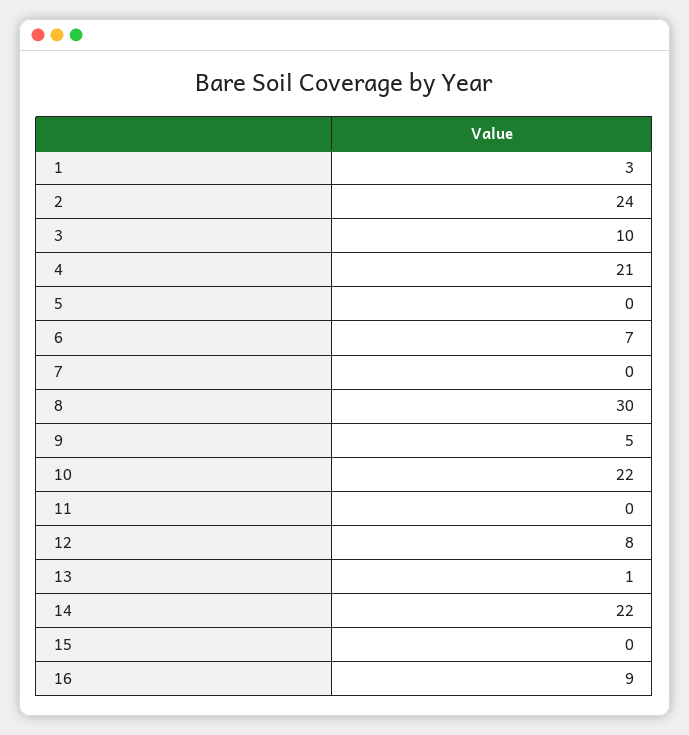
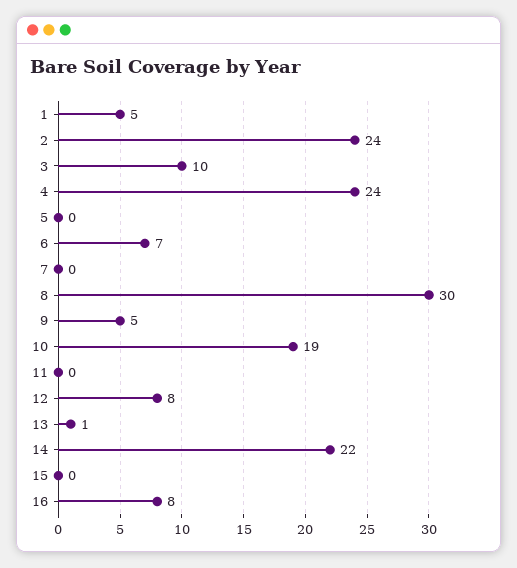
  {
-   "1": 3,
+   "1": 5,
    "2": 24,
    "3": 10,
-   "4": 21,
+   "4": 24,
    "5": 0,
    "6": 7,
    "7": 0,
    "8": 30,
    "9": 5,
-   "10": 22,
+   "10": 19,
    "11": 0,
    "12": 8,
    "13": 1,
    "14": 22,
    "15": 0,
-   "16": 9
+   "16": 8
  }

